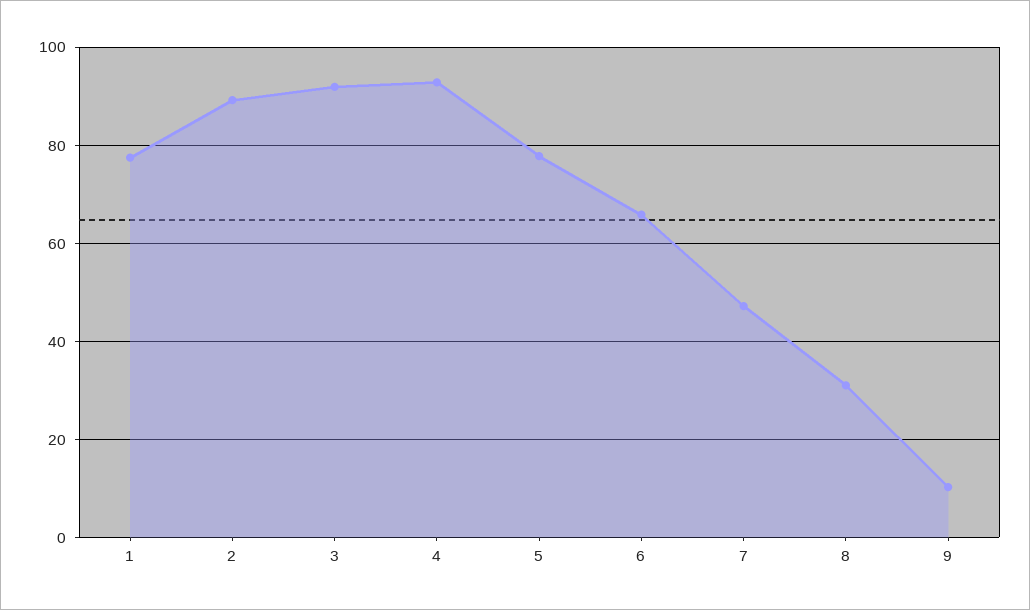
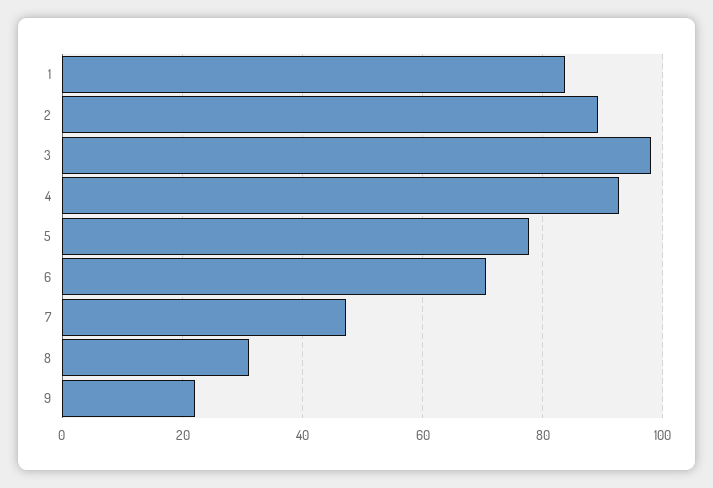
  {
-   "1": 78,
+   "1": 84,
    "2": 90,
-   "3": 92,
+   "3": 98,
    "4": 92,
    "5": 78,
-   "6": 66,
+   "6": 70,
    "7": 48,
    "8": 32,
-   "9": 10
+   "9": 22
  }

